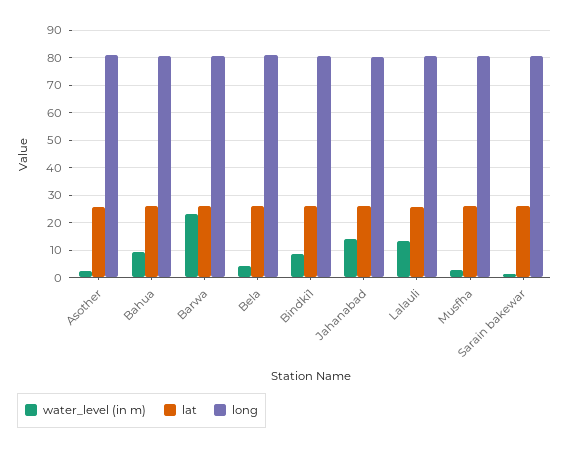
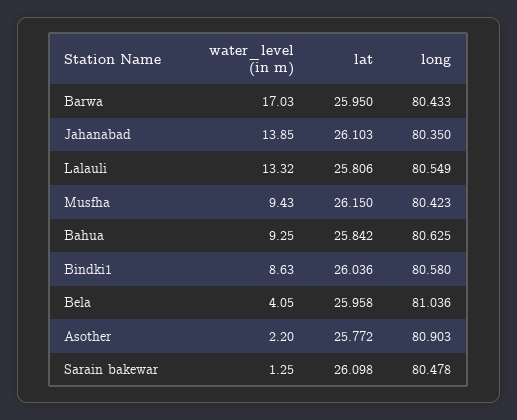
  {
    "water_level (in m)": {
      "Asother": 2.2,
      "Bahua": 9.25,
-     "Barwa": 22.5,
+     "Barwa": 17.03,
      "Bela": 4.05,
      "Bindki1": 8.63,
      "Jahanabad": 13.85,
      "Lalauli": 13.32,
-     "Musfha": 2.5,
+     "Musfha": 9.43,
      "Sarain bakewar": 1.25
    },
    "lat": {
      "Asother": 25.772,
      "Bahua": 25.842,
      "Barwa": 25.95,
      "Bela": 25.958,
      "Bindki1": 26.036,
      "Jahanabad": 26.103,
      "Lalauli": 25.806,
      "Musfha": 26.15,
      "Sarain bakewar": 26.098
    },
    "long": {
      "Asother": 80.903,
      "Bahua": 80.625,
      "Barwa": 80.433,
      "Bela": 81.036,
      "Bindki1": 80.58,
      "Jahanabad": 80.35,
      "Lalauli": 80.549,
      "Musfha": 80.423,
      "Sarain bakewar": 80.478
    }
  }

